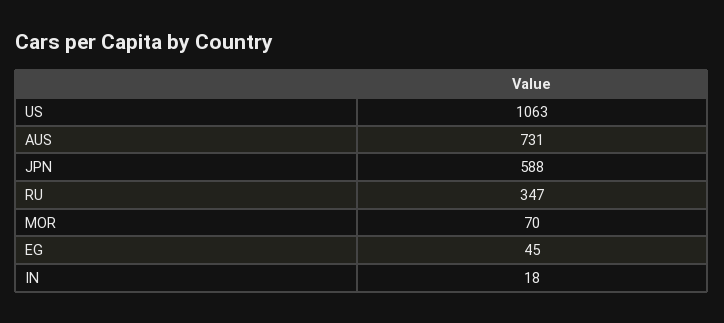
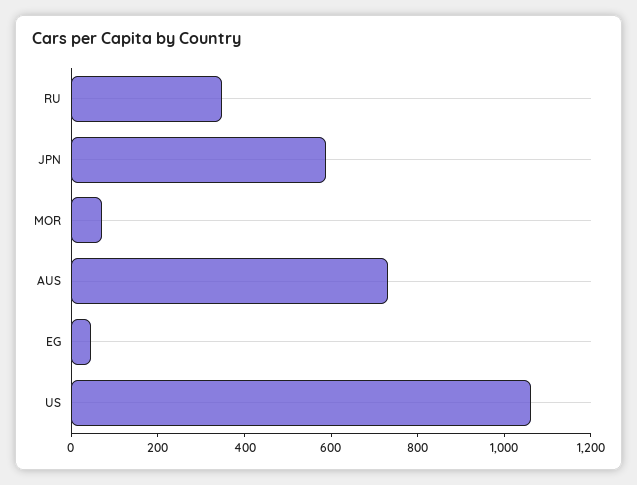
  {
    "US": 1063,
    "AUS": 731,
    "JPN": 588,
    "RU": 347,
    "MOR": 70,
-   "EG": 45,
+   "EG": 45
-   "IN": 18
  }

